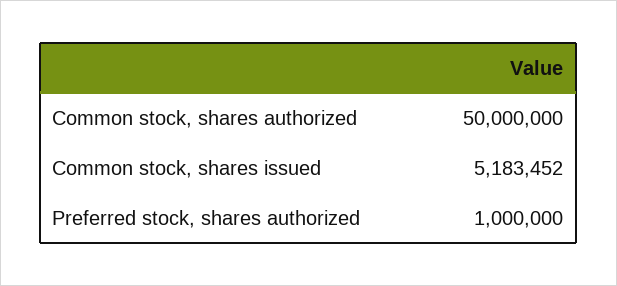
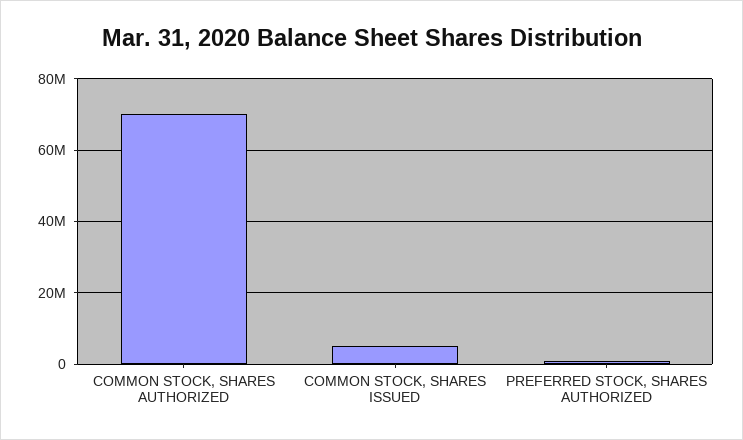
  {
-   "Common stock, shares authorized": 50000000,
+   "Common stock, shares authorized": 70000000,
    "Common stock, shares issued": 5183452,
    "Preferred stock, shares authorized": 1000000
  }

